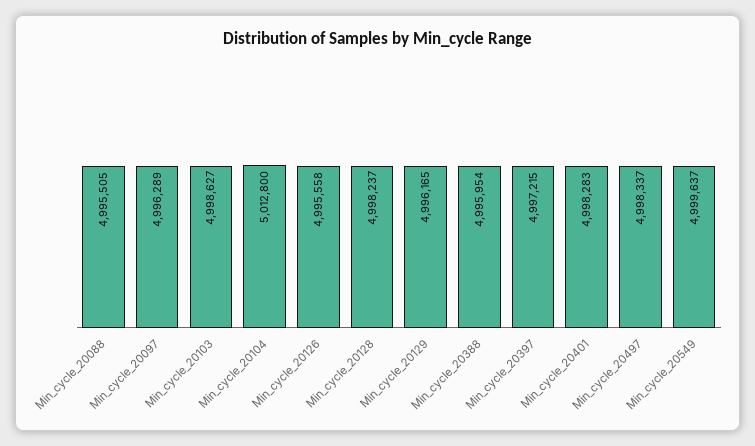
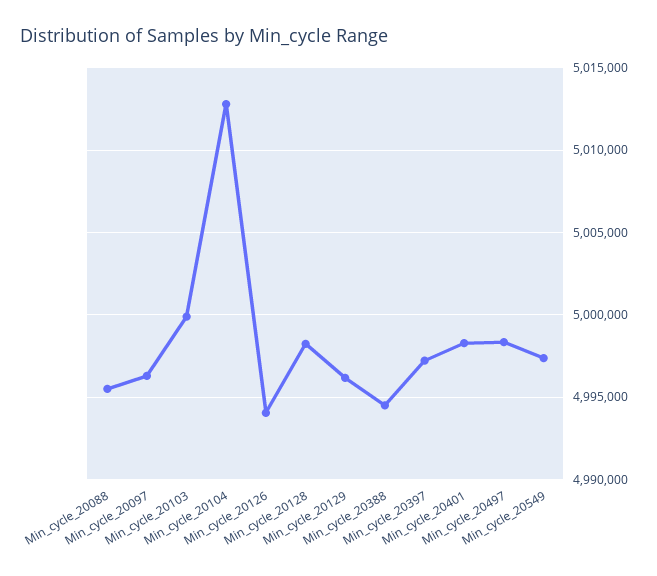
  {
    "Min_cycle_20088": 4995505,
    "Min_cycle_20097": 4996289,
-   "Min_cycle_20103": 4998627,
+   "Min_cycle_20103": 5000000,
    "Min_cycle_20104": 5012800,
-   "Min_cycle_20126": 4995558,
+   "Min_cycle_20126": 4994000,
    "Min_cycle_20128": 4998237,
    "Min_cycle_20129": 4996165,
-   "Min_cycle_20388": 4995954,
+   "Min_cycle_20388": 4994500,
    "Min_cycle_20397": 4997215,
    "Min_cycle_20401": 4998283,
    "Min_cycle_20497": 4998337,
-   "Min_cycle_20549": 4999637
+   "Min_cycle_20549": 4997500
  }

